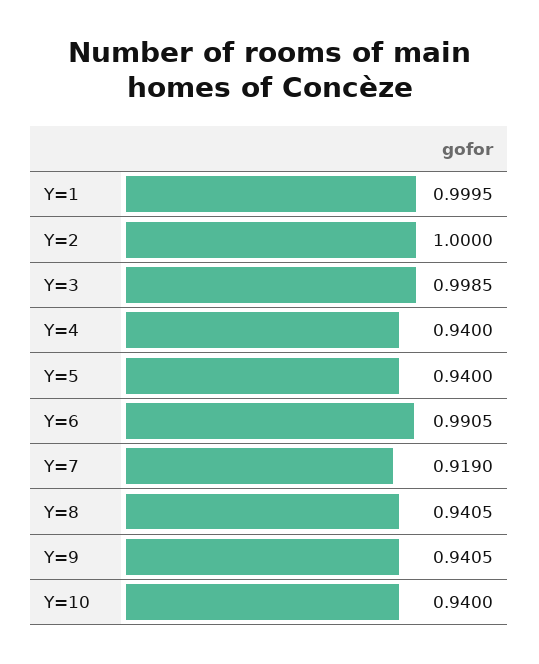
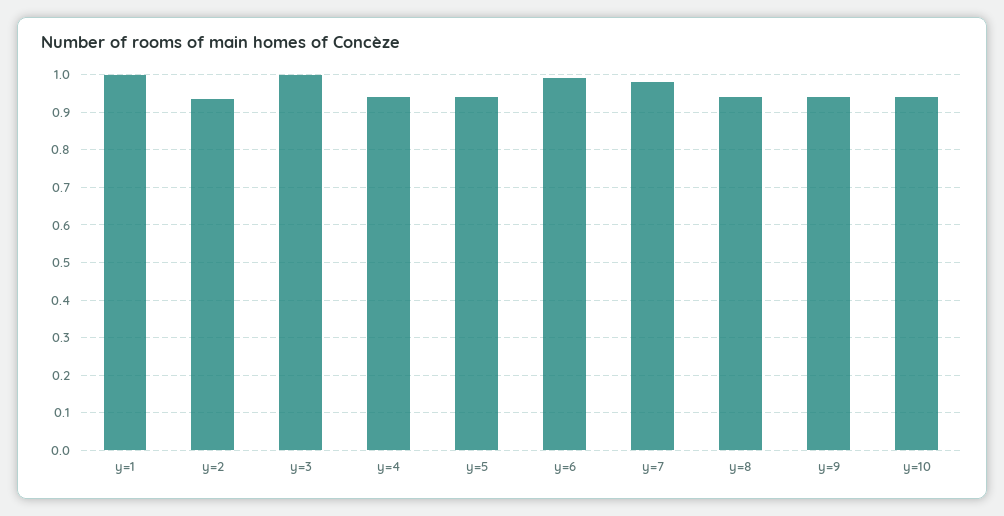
  {
    "Y=1": 0.9995,
-   "Y=2": 1,
+   "Y=2": 0.94,
    "Y=3": 0.9985,
    "Y=4": 0.94,
    "Y=5": 0.94,
    "Y=6": 0.9905,
-   "Y=7": 0.919,
+   "Y=7": 0.98,
    "Y=8": 0.9405,
    "Y=9": 0.9405,
    "Y=10": 0.94
  }

